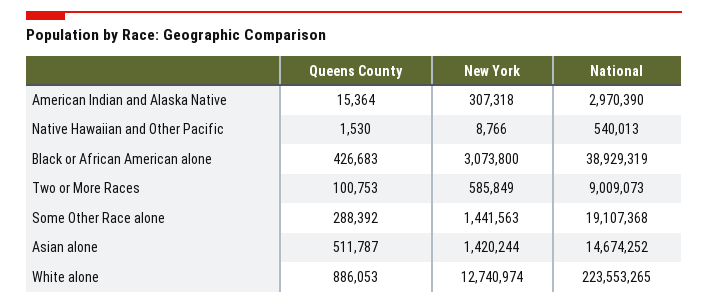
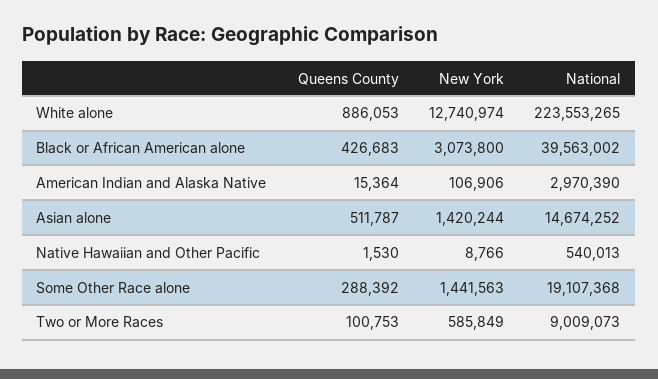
  {
    "Queens County": {
      "American Indian and Alaska Native": 15364,
      "Native Hawaiian and Other Pacific": 1530,
      "Black or African American alone": 426683,
      "Two or More Races": 100753,
      "Some Other Race alone": 288392,
      "Asian alone": 511787,
      "White alone": 886053
    },
    "New York": {
-     "American Indian and Alaska Native": 307318,
+     "American Indian and Alaska Native": 106906,
      "Native Hawaiian and Other Pacific": 8766,
      "Black or African American alone": 3073800,
      "Two or More Races": 585849,
      "Some Other Race alone": 1441563,
      "Asian alone": 1420244,
      "White alone": 12740974
    },
    "National": {
      "American Indian and Alaska Native": 2970390,
      "Native Hawaiian and Other Pacific": 540013,
-     "Black or African American alone": 38929319,
+     "Black or African American alone": 39563002,
      "Two or More Races": 9009073,
      "Some Other Race alone": 19107368,
      "Asian alone": 14674252,
      "White alone": 223553265
    }
  }

